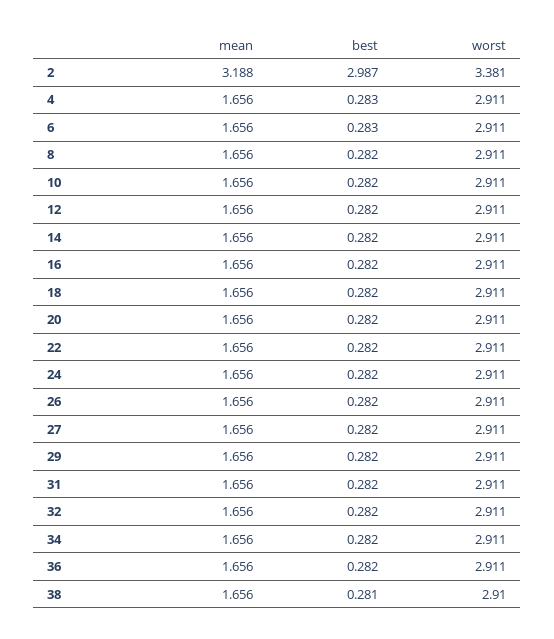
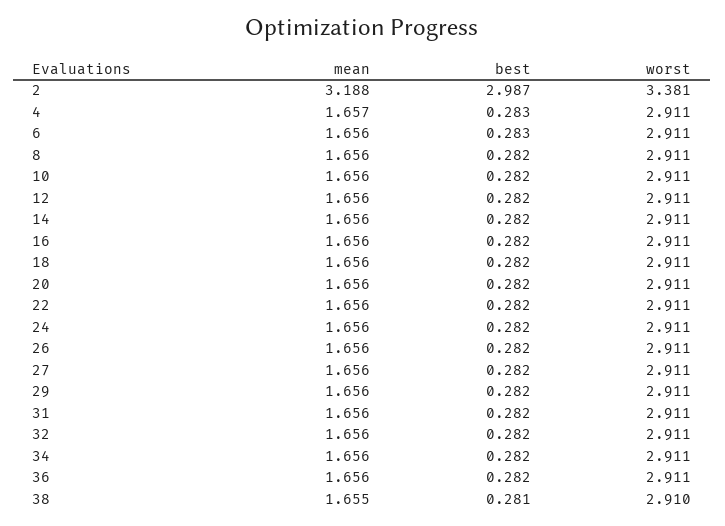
  {
    "mean": {
      "2": 3.188,
-     "4": 1.656,
+     "4": 1.657,
      "6": 1.656,
      "8": 1.656,
      "10": 1.656,
      "12": 1.656,
      "14": 1.656,
      "16": 1.656,
      "18": 1.656,
      "20": 1.656,
      "22": 1.656,
      "24": 1.656,
      "26": 1.656,
      "27": 1.656,
      "29": 1.656,
      "31": 1.656,
      "32": 1.656,
      "34": 1.656,
      "36": 1.656,
-     "38": 1.656
+     "38": 1.655
    },
    "best": {
      "2": 2.987,
      "4": 0.283,
      "6": 0.283,
      "8": 0.282,
      "10": 0.282,
      "12": 0.282,
      "14": 0.282,
      "16": 0.282,
      "18": 0.282,
      "20": 0.282,
      "22": 0.282,
      "24": 0.282,
      "26": 0.282,
      "27": 0.282,
      "29": 0.282,
      "31": 0.282,
      "32": 0.282,
      "34": 0.282,
      "36": 0.282,
      "38": 0.281
    },
    "worst": {
      "2": 3.381,
      "4": 2.911,
      "6": 2.911,
      "8": 2.911,
      "10": 2.911,
      "12": 2.911,
      "14": 2.911,
      "16": 2.911,
      "18": 2.911,
      "20": 2.911,
      "22": 2.911,
      "24": 2.911,
      "26": 2.911,
      "27": 2.911,
      "29": 2.911,
      "31": 2.911,
      "32": 2.911,
      "34": 2.911,
      "36": 2.911,
      "38": 2.91
    }
  }

